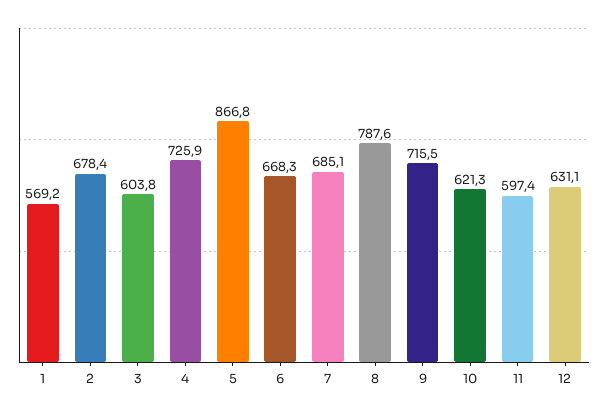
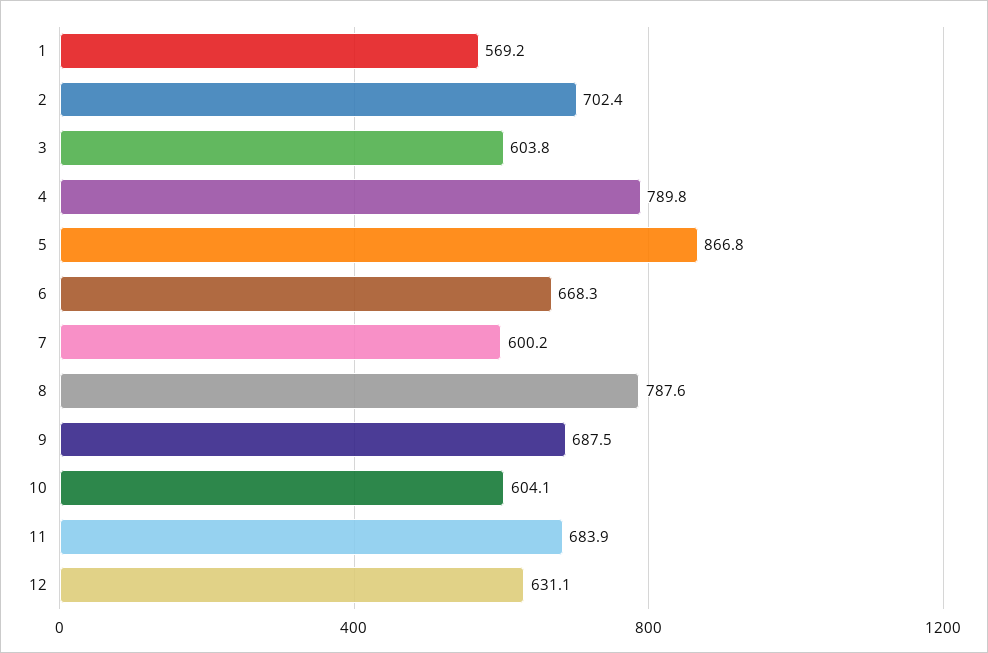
  {
    "1": 569.2,
-   "2": 678.4,
+   "2": 702.4,
    "3": 603.8,
-   "4": 725.9,
+   "4": 789.8,
    "5": 866.8,
    "6": 668.3,
-   "7": 685.1,
+   "7": 600.2,
    "8": 787.6,
-   "9": 715.5,
+   "9": 687.5,
-   "10": 621.3,
+   "10": 604.1,
-   "11": 597.4,
+   "11": 683.9,
    "12": 631.1
  }

